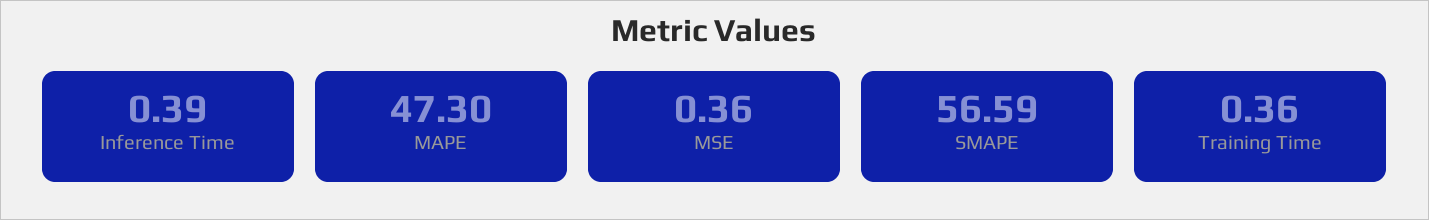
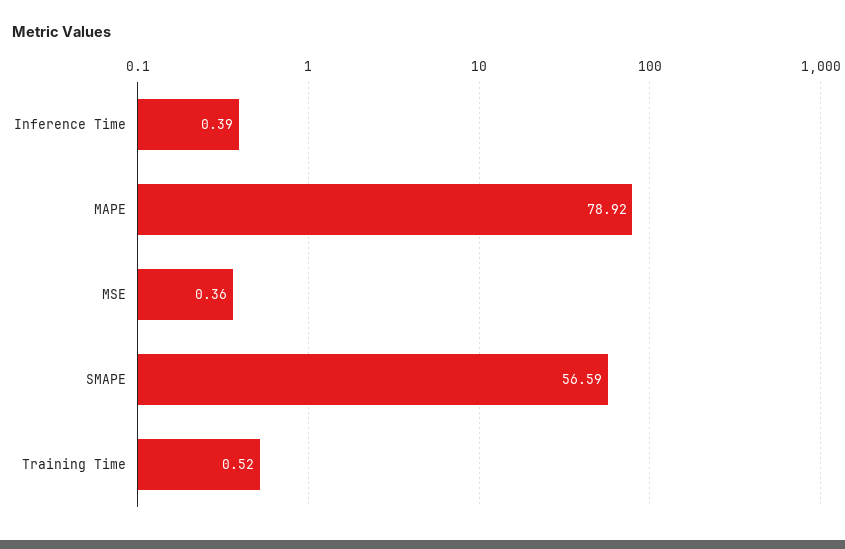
  {
    "Inference Time": 0.39,
-   "MAPE": 47.3,
+   "MAPE": 78.92,
    "MSE": 0.36,
    "SMAPE": 56.59,
-   "Training Time": 0.36
+   "Training Time": 0.52
  }

